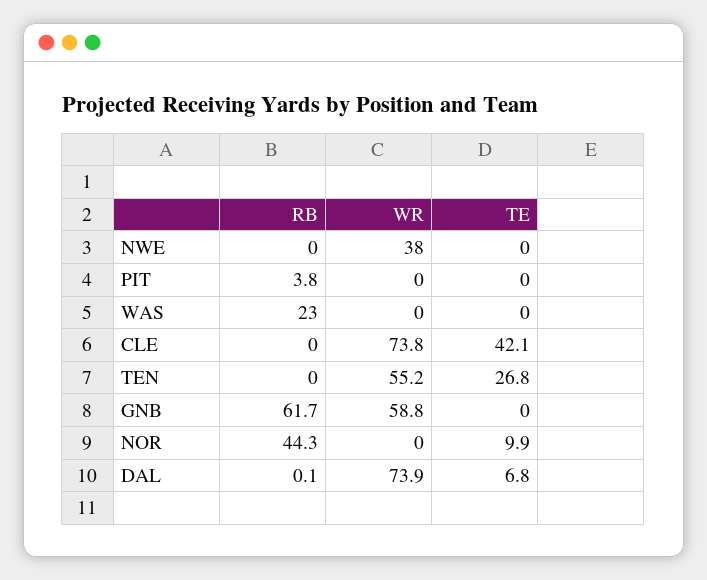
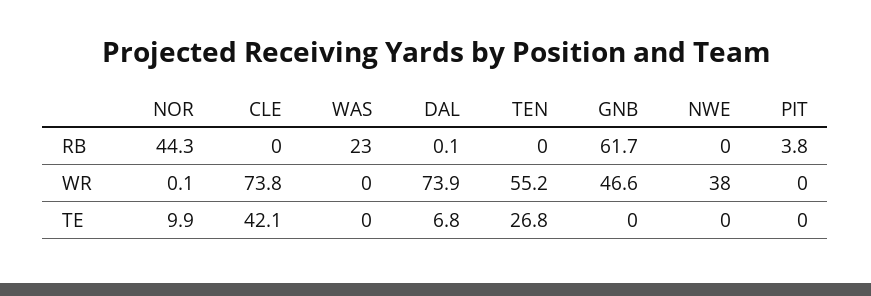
  {
    "RB": {
      "NWE": 0,
      "PIT": 3.8,
      "WAS": 23,
      "CLE": 0,
      "TEN": 0,
      "GNB": 61.7,
      "NOR": 44.3,
      "DAL": 0.1
    },
    "WR": {
      "NWE": 38,
      "PIT": 0,
      "WAS": 0,
      "CLE": 73.8,
      "TEN": 55.2,
-     "GNB": 58.8,
+     "GNB": 46.6,
-     "NOR": 0,
+     "NOR": 0.1,
      "DAL": 73.9
    },
    "TE": {
      "NWE": 0,
      "PIT": 0,
      "WAS": 0,
      "CLE": 42.1,
      "TEN": 26.8,
      "GNB": 0,
      "NOR": 9.9,
      "DAL": 6.8
    }
  }

